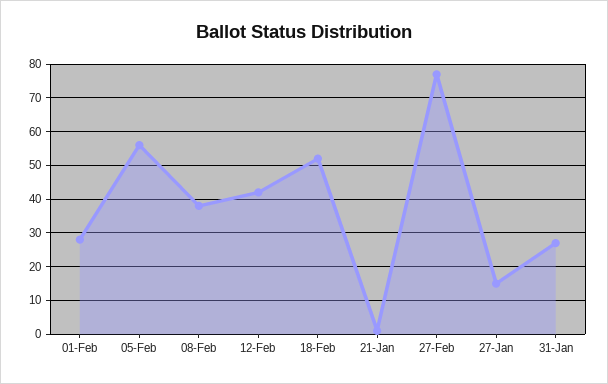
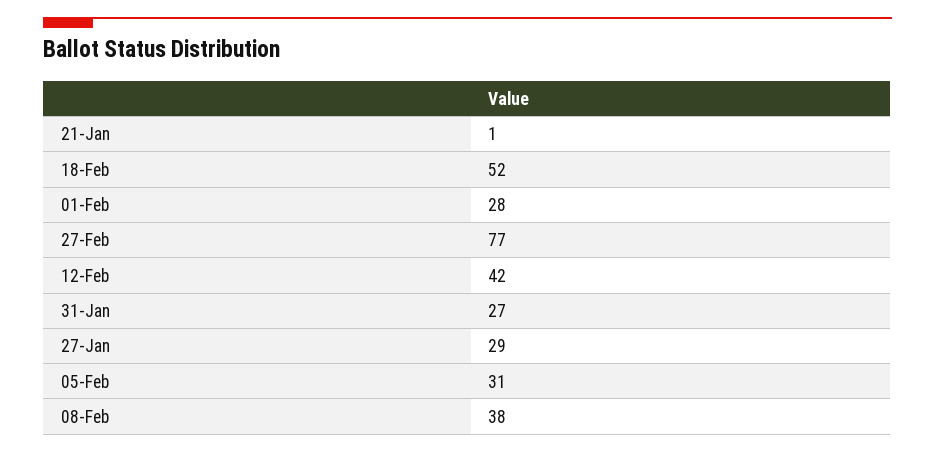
  {
    "01-Feb": 28,
-   "05-Feb": 55,
+   "05-Feb": 31,
    "08-Feb": 38,
    "12-Feb": 42,
    "18-Feb": 52,
    "21-Jan": 1,
    "27-Feb": 77,
-   "27-Jan": 15,
+   "27-Jan": 29,
    "31-Jan": 27
  }

